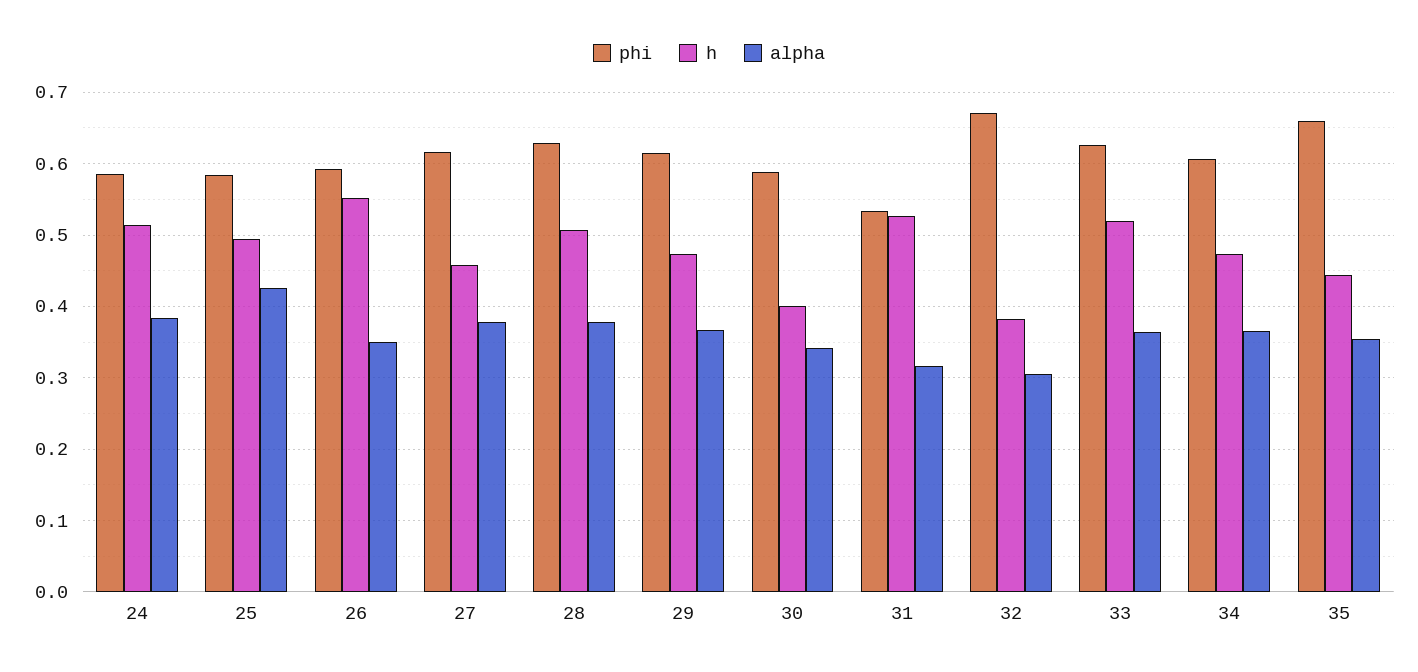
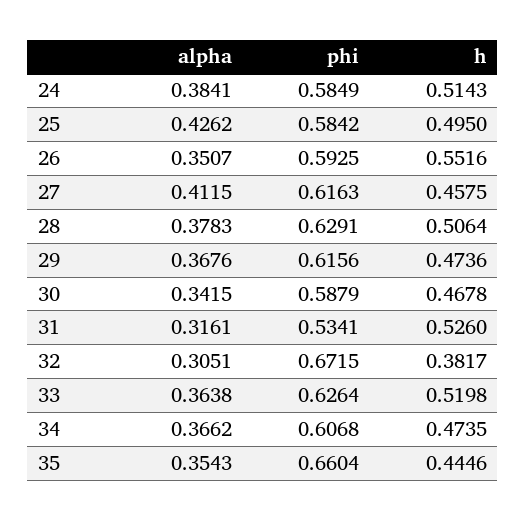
  {
    "phi": {
      "24": 0.5849,
      "25": 0.5842,
      "26": 0.5925,
      "27": 0.6163,
      "28": 0.6291,
      "29": 0.6156,
      "30": 0.5879,
      "31": 0.5341,
      "32": 0.6715,
      "33": 0.6264,
      "34": 0.6068,
      "35": 0.6604
    },
    "h": {
      "24": 0.5143,
      "25": 0.495,
      "26": 0.5516,
      "27": 0.4575,
      "28": 0.5064,
      "29": 0.4736,
-     "30": 0.4,
+     "30": 0.4678,
      "31": 0.526,
      "32": 0.3817,
      "33": 0.5198,
      "34": 0.4735,
      "35": 0.4446
    },
    "alpha": {
      "24": 0.3841,
      "25": 0.4262,
      "26": 0.3507,
-     "27": 0.38,
+     "27": 0.4115,
      "28": 0.3783,
      "29": 0.3676,
      "30": 0.3415,
      "31": 0.3161,
      "32": 0.3051,
      "33": 0.3638,
      "34": 0.3662,
      "35": 0.3543
    }
  }

